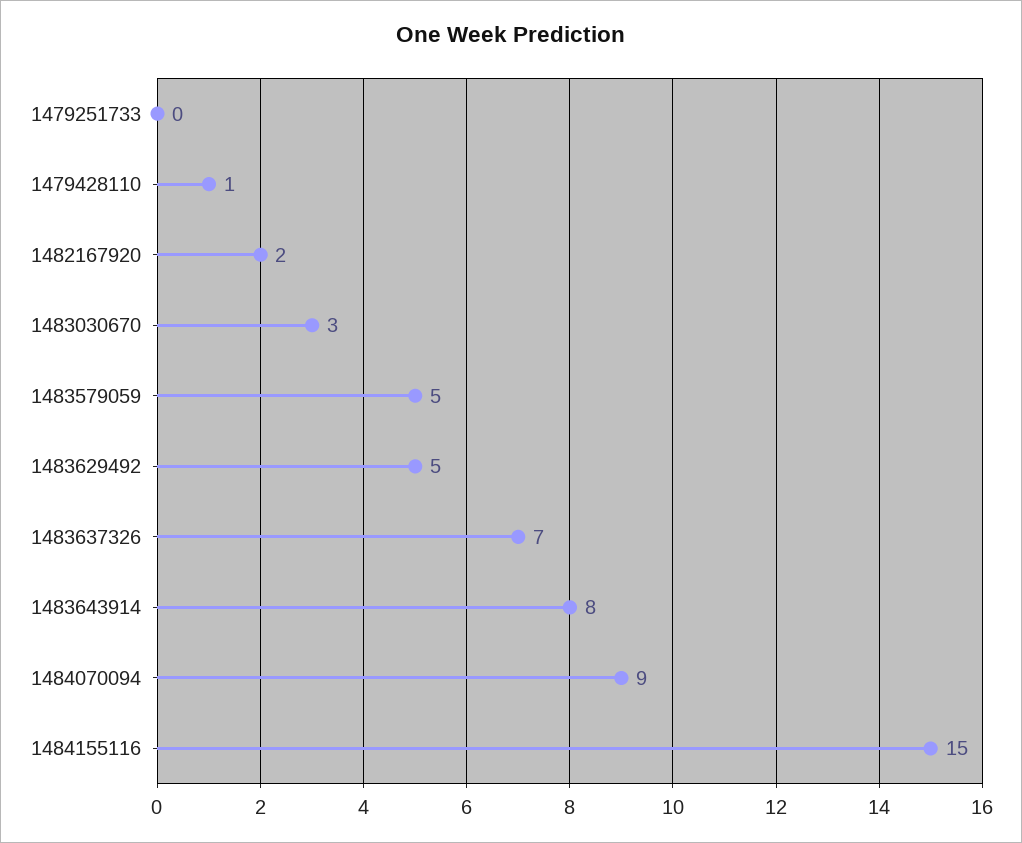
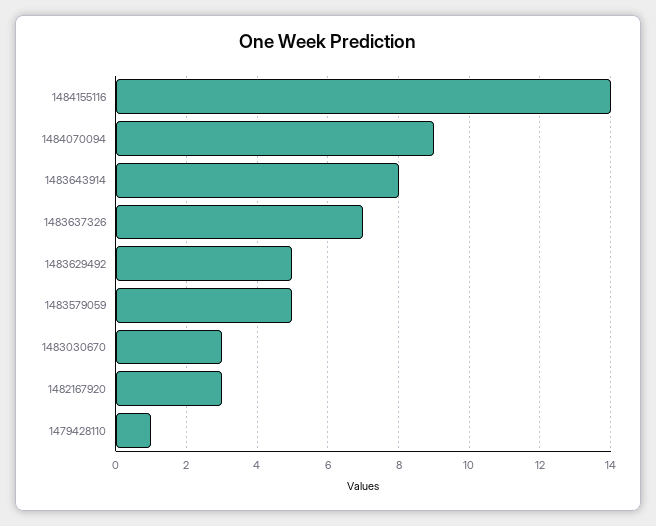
  {
-   "1479251733": 0,
    "1479428110": 1,
-   "1482167920": 2,
+   "1482167920": 3,
    "1483030670": 3,
    "1483579059": 5,
    "1483629492": 5,
    "1483637326": 7,
    "1483643914": 8,
    "1484070094": 9,
-   "1484155116": 15
+   "1484155116": 14
  }

